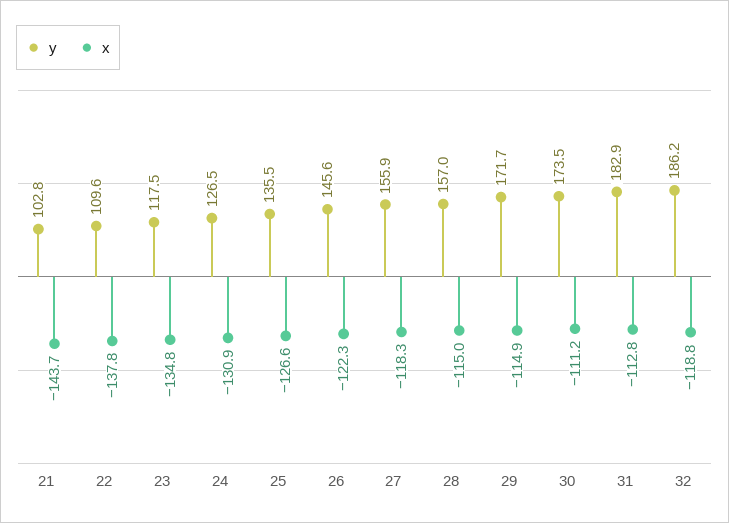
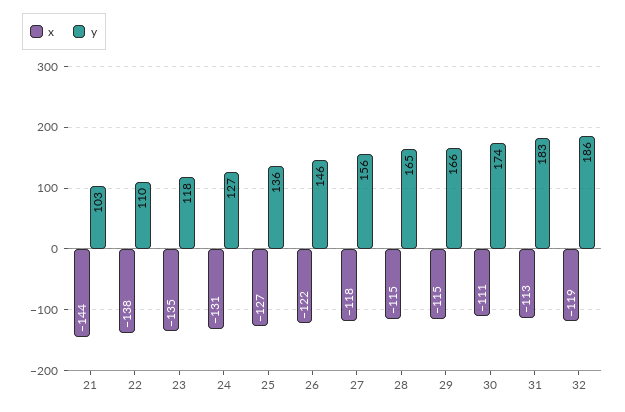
  {
    "y": {
      "21": 102.8,
      "22": 109.6,
      "23": 117.5,
      "24": 126.5,
      "25": 135.5,
      "26": 145.6,
      "27": 155.9,
-     "28": 157,
+     "28": 165,
-     "29": 171.7,
+     "29": 166,
      "30": 173.5,
      "31": 182.9,
      "32": 186.2
    },
    "x": {
      "21": -143.7,
      "22": -137.8,
      "23": -134.8,
      "24": -130.9,
      "25": -126.6,
      "26": -122.3,
      "27": -118.3,
      "28": -115,
      "29": -114.9,
      "30": -111.2,
      "31": -112.8,
      "32": -118.8
    }
  }

